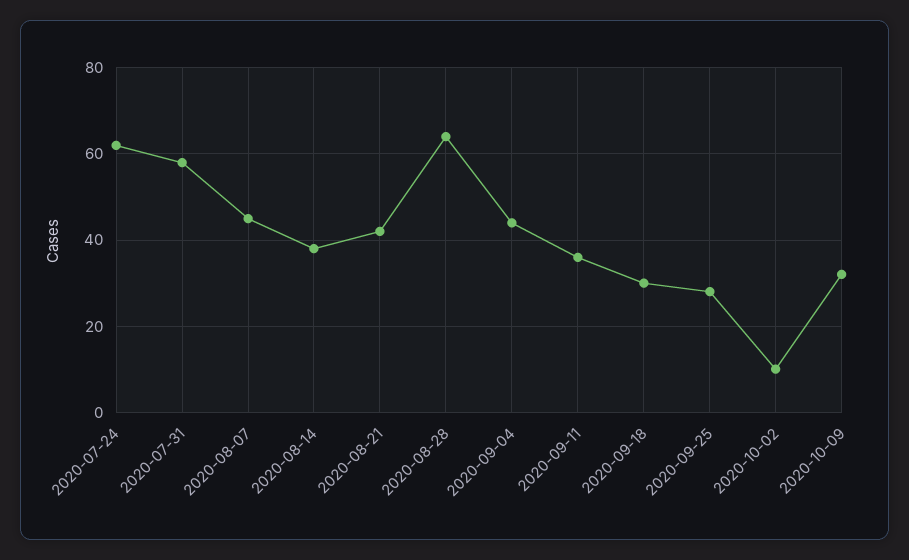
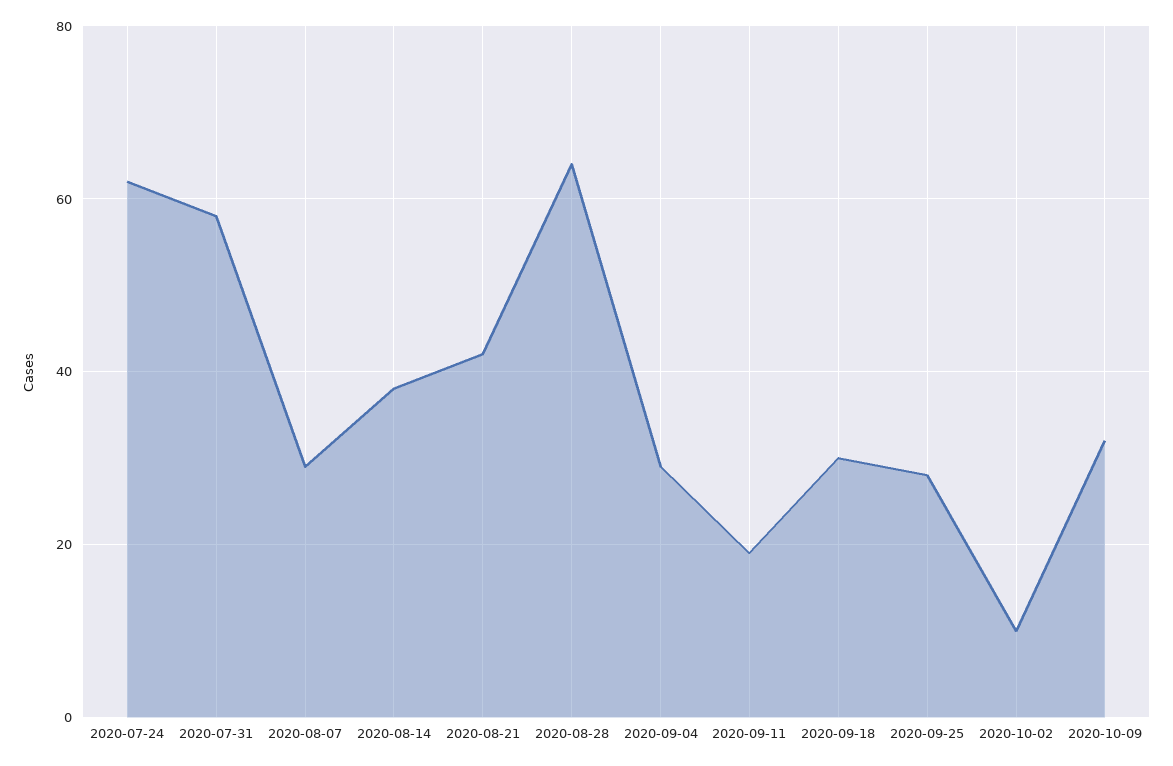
  {
    "2020-07-24": 60,
    "2020-07-31": 60,
-   "2020-08-07": 45,
+   "2020-08-07": 30,
    "2020-08-14": 40,
    "2020-08-21": 40,
    "2020-08-28": 65,
-   "2020-09-04": 45,
+   "2020-09-04": 30,
-   "2020-09-11": 35,
+   "2020-09-11": 20,
    "2020-09-18": 30,
    "2020-09-25": 30,
    "2020-10-02": 10,
    "2020-10-09": 30
  }

